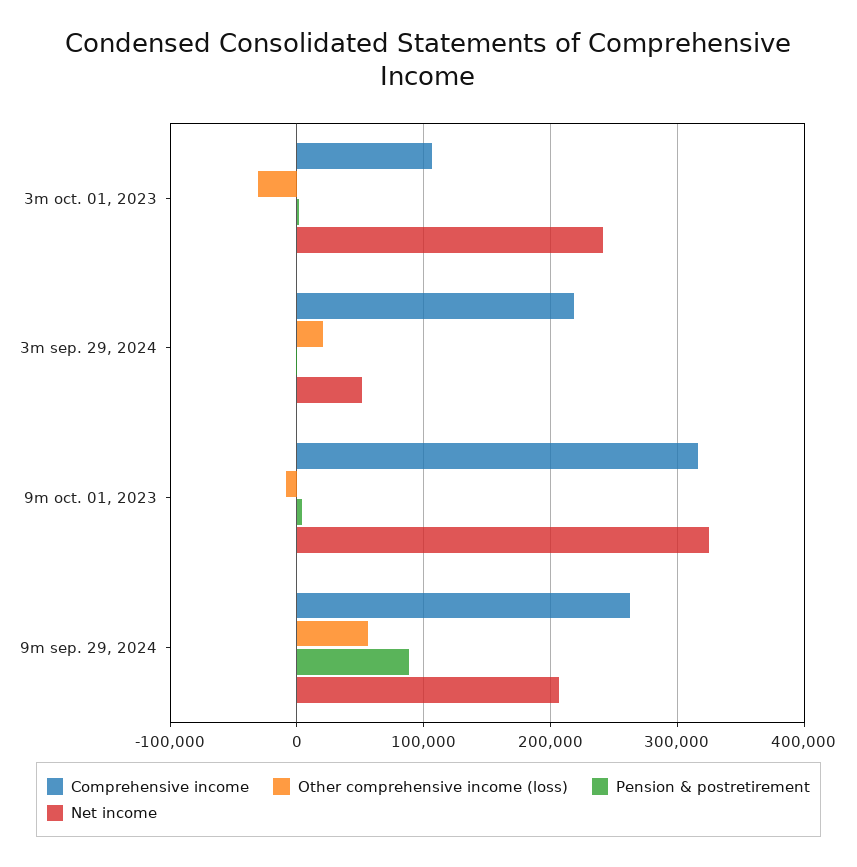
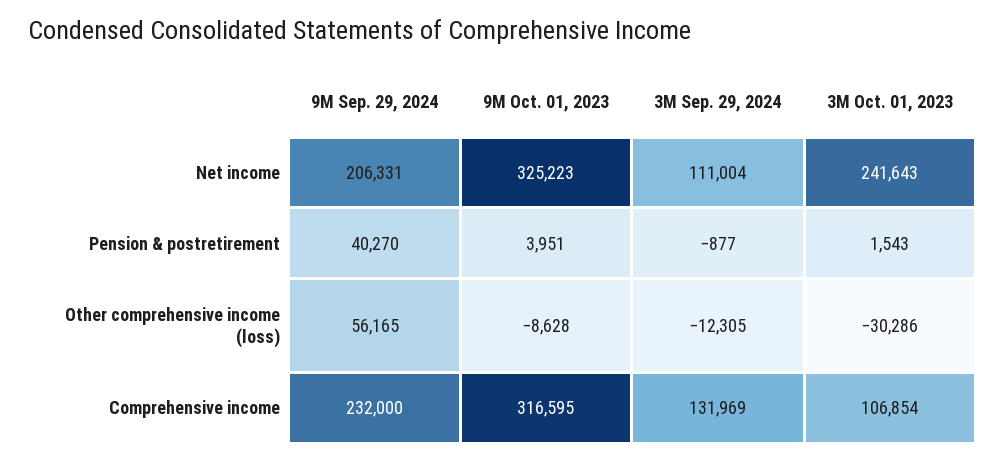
  {
    "Comprehensive income": {
      "3m oct. 01, 2023": 106854,
-     "3m sep. 29, 2024": 220000,
+     "3m sep. 29, 2024": 131969,
      "9m oct. 01, 2023": 316595,
-     "9m sep. 29, 2024": 260000
+     "9m sep. 29, 2024": 232000
    },
    "Other comprehensive income (loss)": {
      "3m oct. 01, 2023": -30286,
-     "3m sep. 29, 2024": 20000,
+     "3m sep. 29, 2024": -12305,
      "9m oct. 01, 2023": -8628,
      "9m sep. 29, 2024": 56165
    },
    "Pension & postretirement": {
      "3m oct. 01, 2023": 1543,
      "3m sep. 29, 2024": -877,
      "9m oct. 01, 2023": 3951,
-     "9m sep. 29, 2024": 90000
+     "9m sep. 29, 2024": 40270
    },
    "Net income": {
      "3m oct. 01, 2023": 241643,
-     "3m sep. 29, 2024": 50000,
+     "3m sep. 29, 2024": 111004,
      "9m oct. 01, 2023": 325223,
      "9m sep. 29, 2024": 206331
    }
  }

